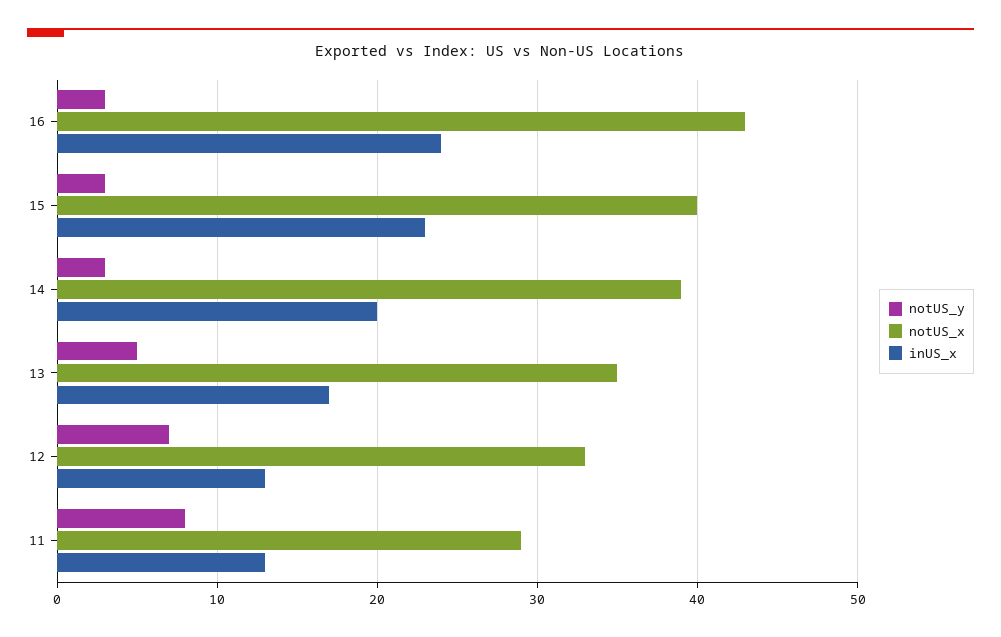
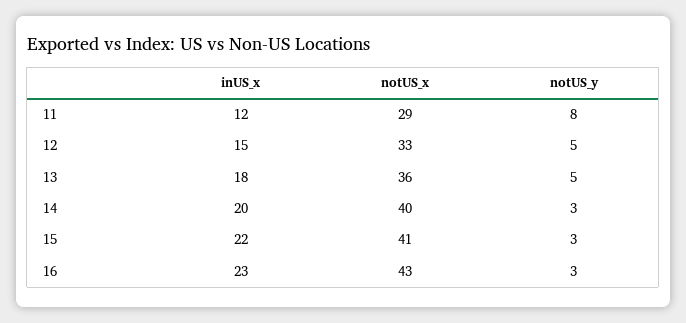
  {
    "notUS_y": {
      "16": 3,
      "15": 3,
      "14": 3,
      "13": 5,
-     "12": 7,
+     "12": 5,
      "11": 8
    },
    "notUS_x": {
      "16": 43,
-     "15": 40,
+     "15": 41,
-     "14": 39,
+     "14": 40,
-     "13": 35,
+     "13": 36,
      "12": 33,
      "11": 29
    },
    "inUS_x": {
-     "16": 24,
+     "16": 23,
-     "15": 23,
+     "15": 22,
      "14": 20,
-     "13": 17,
+     "13": 18,
-     "12": 13,
+     "12": 15,
-     "11": 13
+     "11": 12
    }
  }

